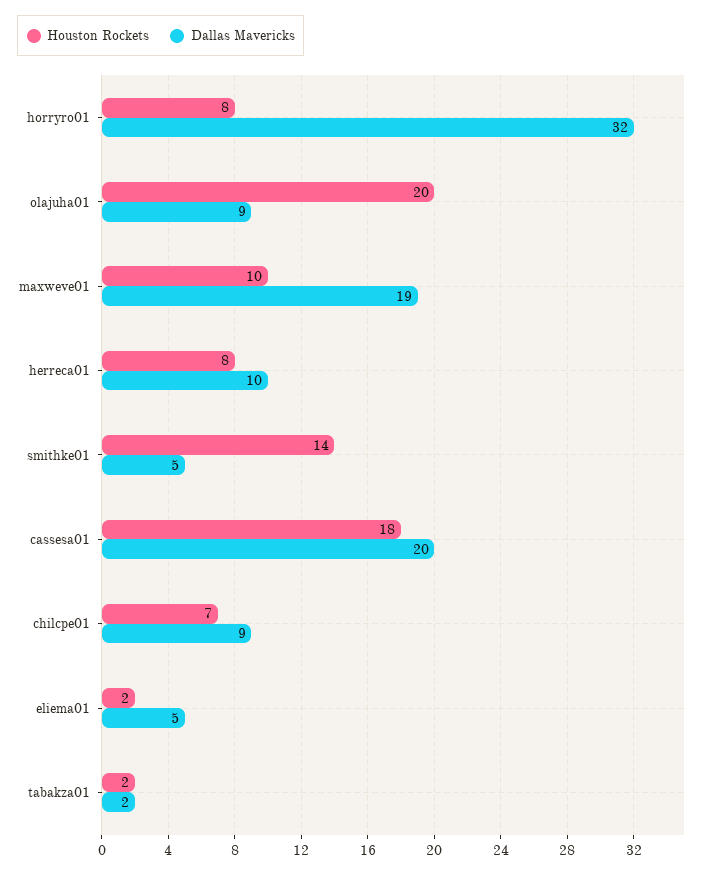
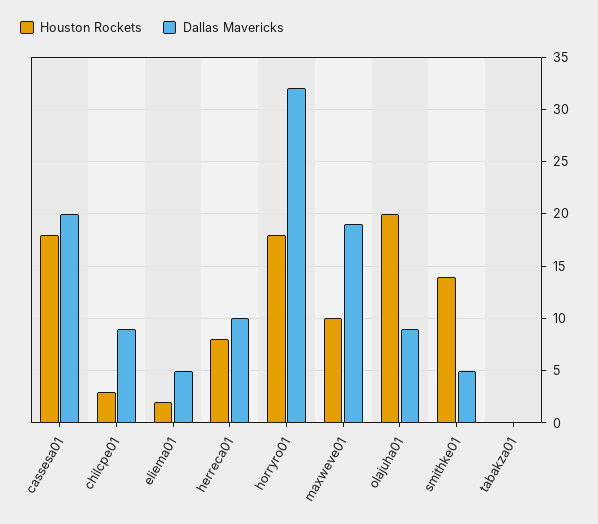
  {
    "Houston Rockets": {
-     "horryro01": 8,
+     "horryro01": 18,
      "olajuha01": 20,
      "maxweve01": 10,
      "herreca01": 8,
      "smithke01": 14,
      "cassesa01": 18,
-     "chilcpe01": 7,
+     "chilcpe01": 3,
      "eliema01": 2,
-     "tabakza01": 2
+     "tabakza01": 0
    },
    "Dallas Mavericks": {
      "horryro01": 32,
      "olajuha01": 9,
      "maxweve01": 19,
      "herreca01": 10,
      "smithke01": 5,
      "cassesa01": 20,
      "chilcpe01": 9,
      "eliema01": 5,
-     "tabakza01": 2
+     "tabakza01": 0
    }
  }

